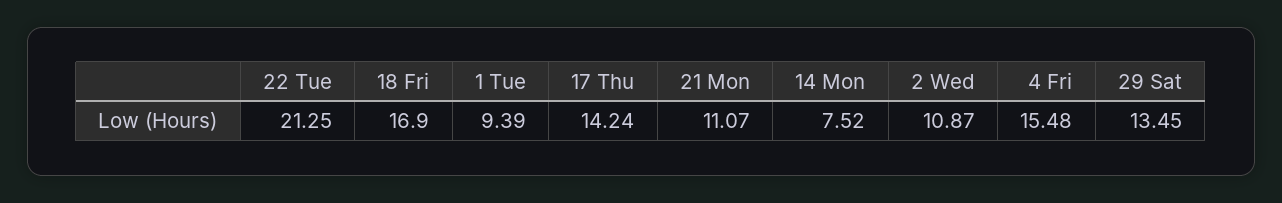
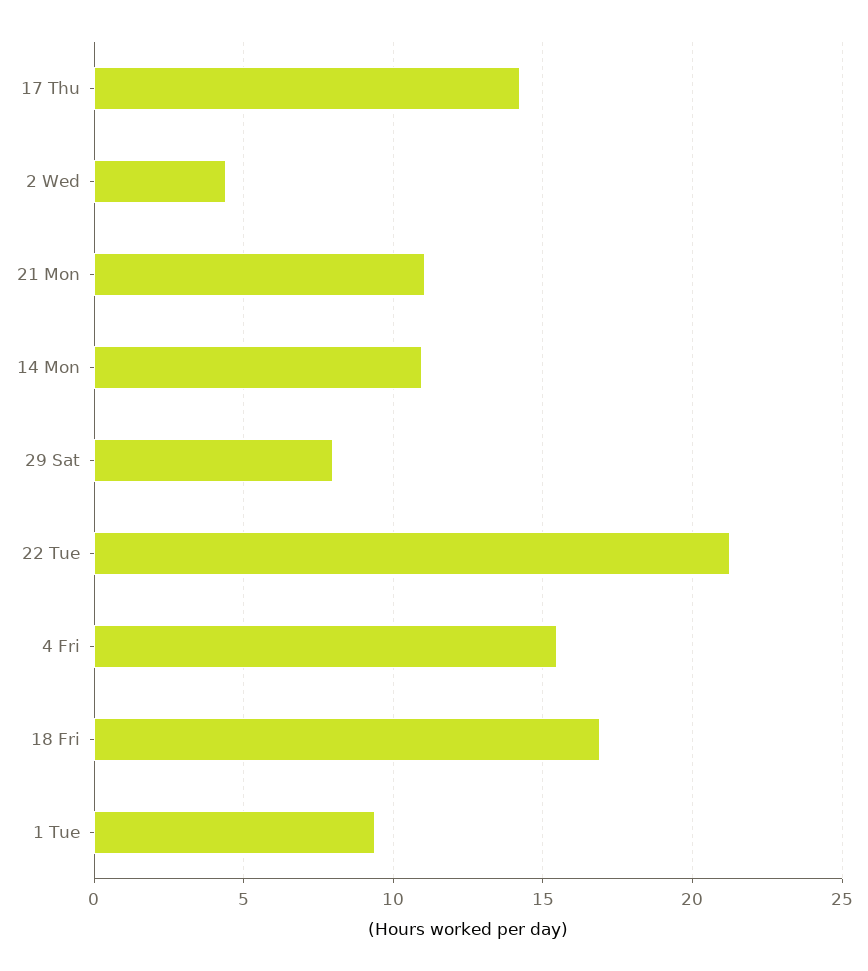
  {
    "22 Tue": 21.25,
    "18 Fri": 16.9,
    "1 Tue": 9.39,
    "17 Thu": 14.24,
    "21 Mon": 11.07,
-   "14 Mon": 7.52,
+   "14 Mon": 11,
-   "2 Wed": 10.87,
+   "2 Wed": 4.5,
    "4 Fri": 15.48,
-   "29 Sat": 13.45
+   "29 Sat": 8
  }

